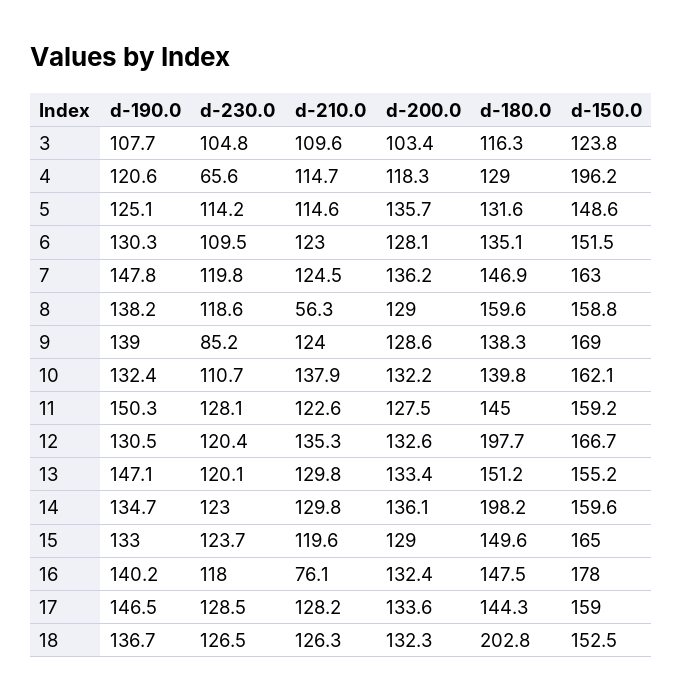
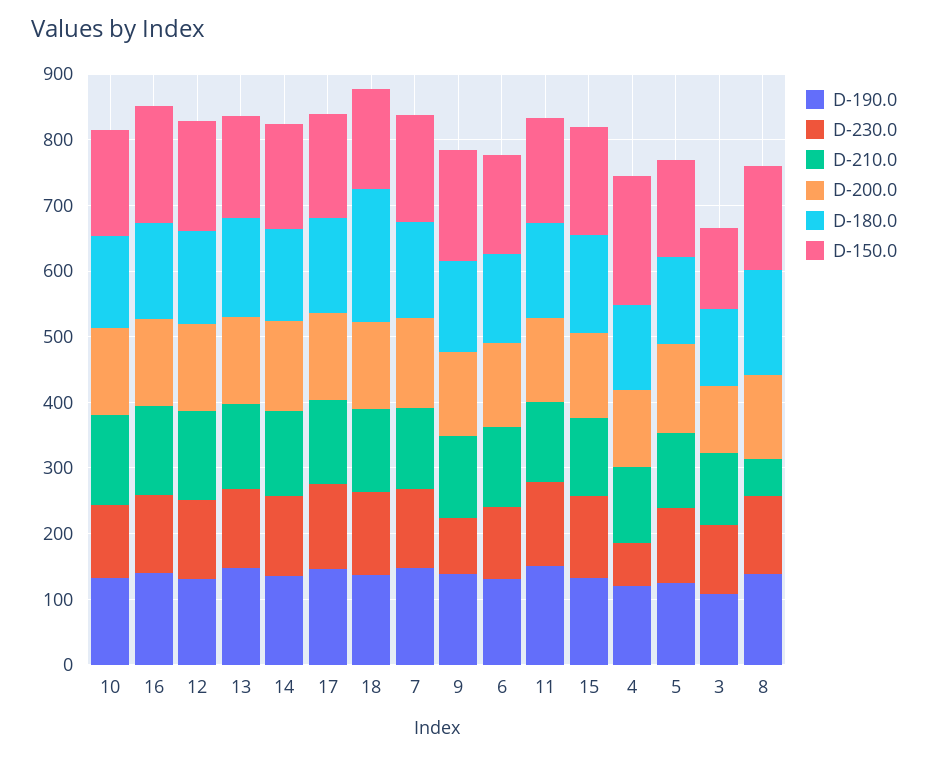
  {
    "d-190.0": {
      "3": 107.7,
      "4": 120.6,
      "5": 125.1,
      "6": 130.3,
      "7": 147.8,
      "8": 138.2,
      "9": 139,
      "10": 132.4,
      "11": 150.3,
      "12": 130.5,
      "13": 147.1,
      "14": 134.7,
      "15": 133,
      "16": 140.2,
      "17": 146.5,
      "18": 136.7
    },
    "d-230.0": {
      "3": 104.8,
      "4": 65.6,
      "5": 114.2,
      "6": 109.5,
      "7": 119.8,
      "8": 118.6,
      "9": 85.2,
      "10": 110.7,
      "11": 128.1,
      "12": 120.4,
      "13": 120.1,
      "14": 123,
      "15": 123.7,
      "16": 118,
      "17": 128.5,
      "18": 126.5
    },
    "d-210.0": {
      "3": 109.6,
      "4": 114.7,
      "5": 114.6,
      "6": 123,
      "7": 124.5,
      "8": 56.3,
      "9": 124,
      "10": 137.9,
      "11": 122.6,
      "12": 135.3,
      "13": 129.8,
      "14": 129.8,
      "15": 119.6,
-     "16": 76.1,
+     "16": 140,
      "17": 128.2,
      "18": 126.3
    },
    "d-200.0": {
      "3": 103.4,
      "4": 118.3,
      "5": 135.7,
      "6": 128.1,
      "7": 136.2,
      "8": 129,
      "9": 128.6,
      "10": 132.2,
      "11": 127.5,
      "12": 132.6,
      "13": 133.4,
      "14": 136.1,
      "15": 129,
      "16": 132.4,
      "17": 133.6,
      "18": 132.3
    },
    "d-180.0": {
      "3": 116.3,
      "4": 129,
      "5": 131.6,
      "6": 135.1,
      "7": 146.9,
      "8": 159.6,
      "9": 138.3,
      "10": 139.8,
      "11": 145,
-     "12": 197.7,
+     "12": 140,
      "13": 151.2,
-     "14": 198.2,
+     "14": 140,
      "15": 149.6,
      "16": 147.5,
      "17": 144.3,
      "18": 202.8
    },
    "d-150.0": {
      "3": 123.8,
      "4": 196.2,
      "5": 148.6,
      "6": 151.5,
      "7": 163,
      "8": 158.8,
      "9": 169,
      "10": 162.1,
      "11": 159.2,
      "12": 166.7,
      "13": 155.2,
      "14": 159.6,
      "15": 165,
      "16": 178,
      "17": 159,
      "18": 152.5
    }
  }

